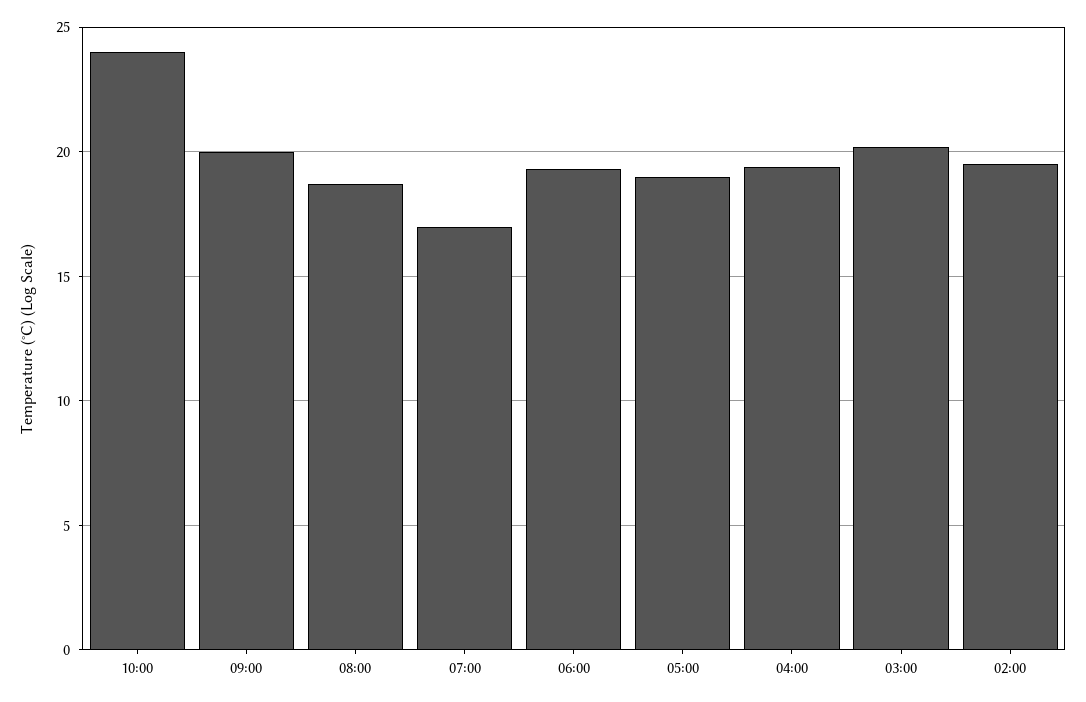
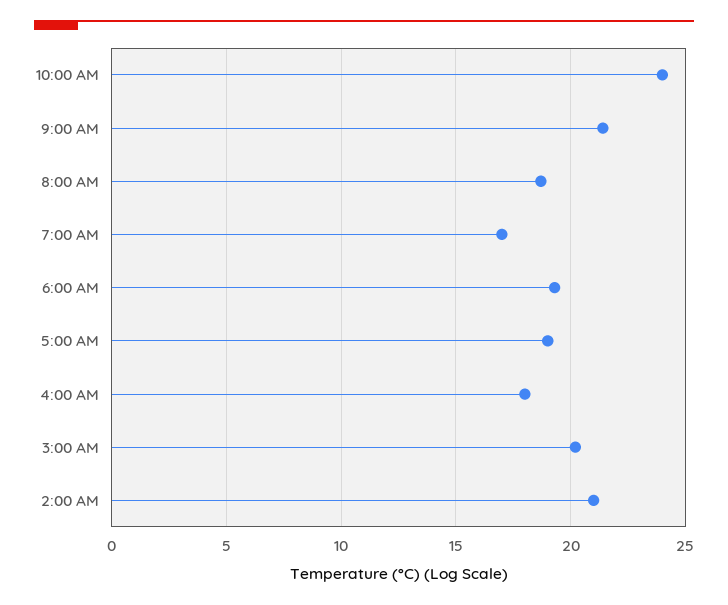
  {
    "10:00": 24,
-   "09:00": 20,
+   "09:00": 21.5,
    "08:00": 18.5,
    "07:00": 17,
    "06:00": 19.5,
    "05:00": 19,
-   "04:00": 19.5,
+   "04:00": 18,
    "03:00": 20,
-   "02:00": 19.5
+   "02:00": 21
  }

